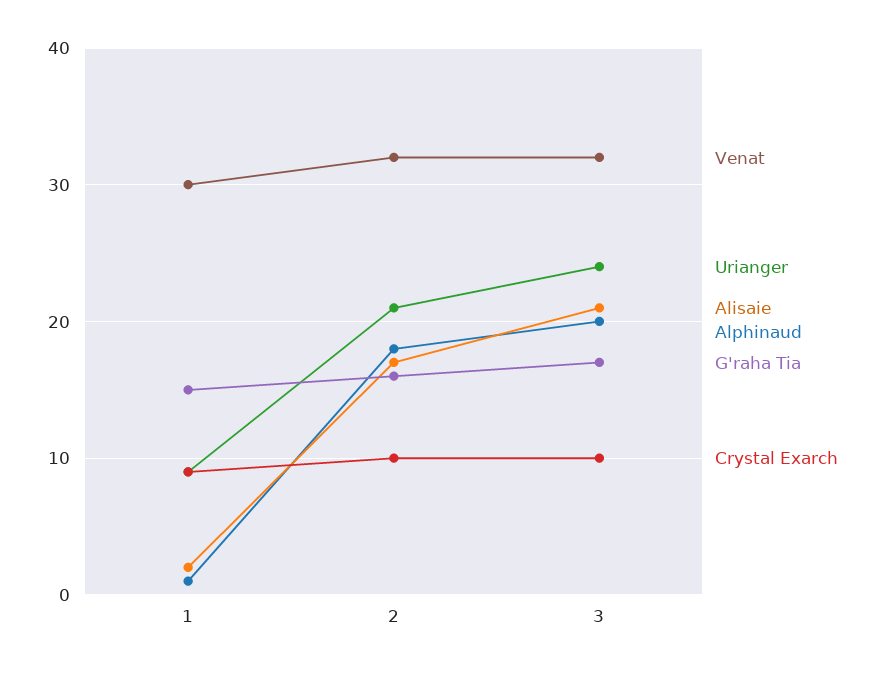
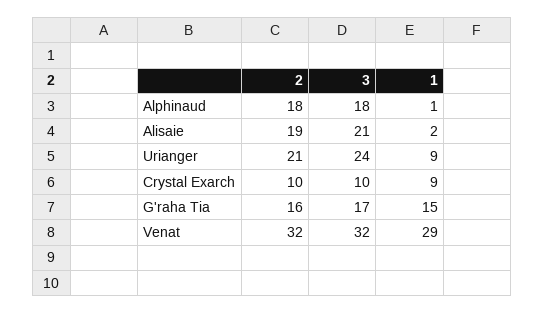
  {
    "Venat": {
-     "1": 30,
+     "1": 29,
      "2": 32,
      "3": 32
    },
    "Urianger": {
      "1": 9,
      "2": 21,
      "3": 24
    },
    "Alisaie": {
      "1": 2,
-     "2": 17,
+     "2": 19,
      "3": 21
    },
    "Alphinaud": {
      "1": 1,
      "2": 18,
-     "3": 20
+     "3": 18
    },
    "G'raha Tia": {
      "1": 15,
      "2": 16,
      "3": 17
    },
    "Crystal Exarch": {
      "1": 9,
      "2": 10,
      "3": 10
    }
  }

